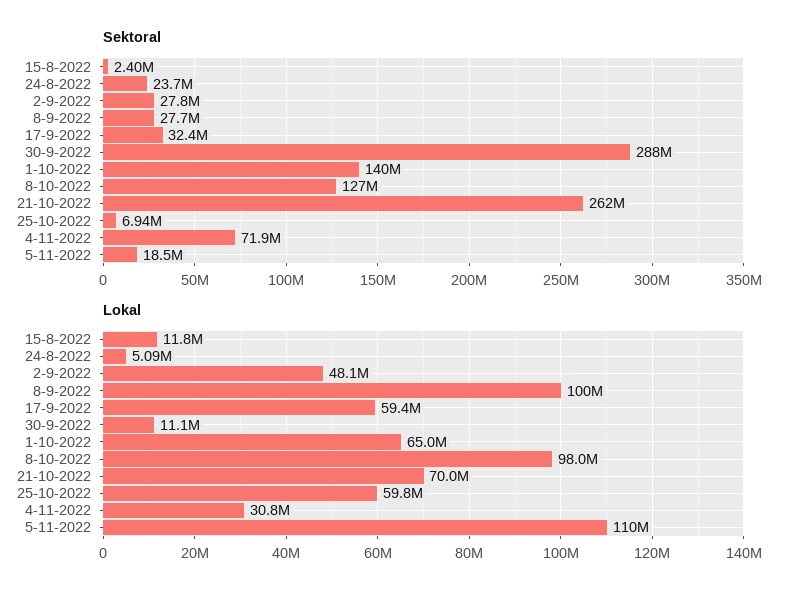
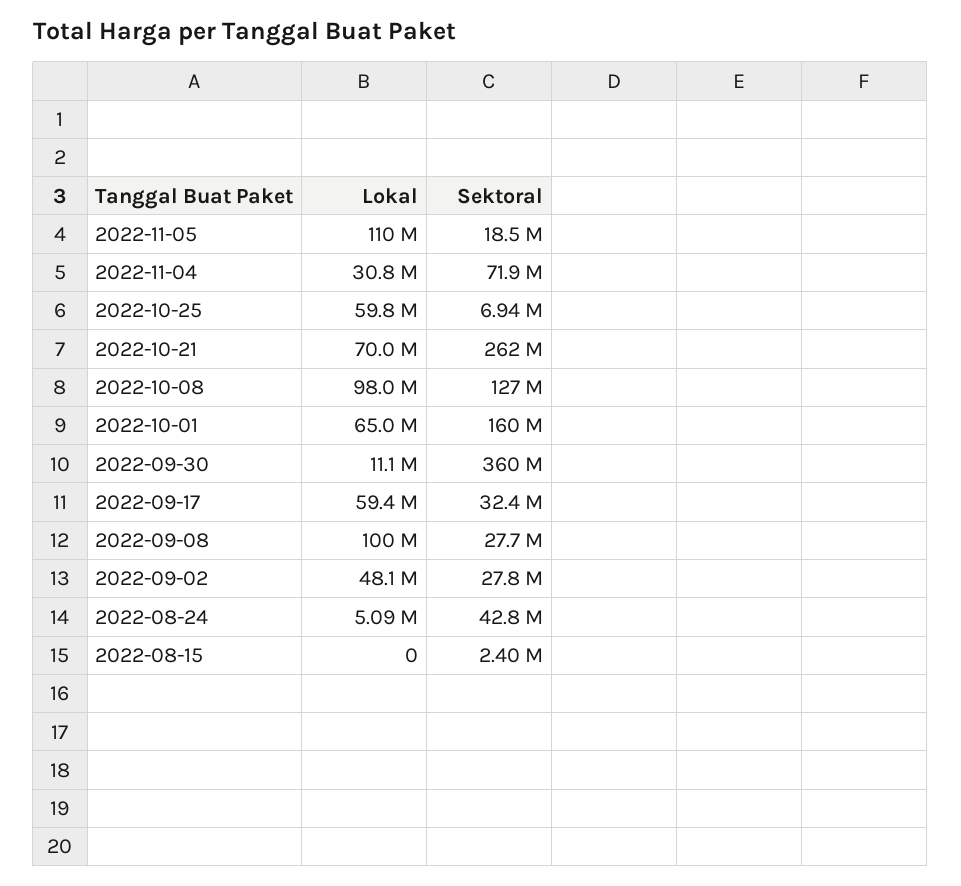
  {
    "Sektoral": {
      "15-8-2022": 2400000,
-     "24-8-2022": 23700000,
+     "24-8-2022": 42800000,
      "2-9-2022": 27800000,
      "8-9-2022": 27700000,
      "17-9-2022": 32400000,
-     "30-9-2022": 288000000,
+     "30-9-2022": 360000000,
-     "1-10-2022": 140000000,
+     "1-10-2022": 160000000,
      "8-10-2022": 127000000,
      "21-10-2022": 262000000,
      "25-10-2022": 6940000,
      "4-11-2022": 71900000,
      "5-11-2022": 18500000
    },
    "Lokal": {
-     "15-8-2022": 11800000,
+     "15-8-2022": 0,
      "24-8-2022": 5090000,
      "2-9-2022": 48100000,
      "8-9-2022": 100000000,
      "17-9-2022": 59400000,
      "30-9-2022": 11100000,
      "1-10-2022": 65000000,
      "8-10-2022": 98000000,
      "21-10-2022": 70000000,
      "25-10-2022": 59800000,
      "4-11-2022": 30800000,
      "5-11-2022": 110000000
    }
  }

